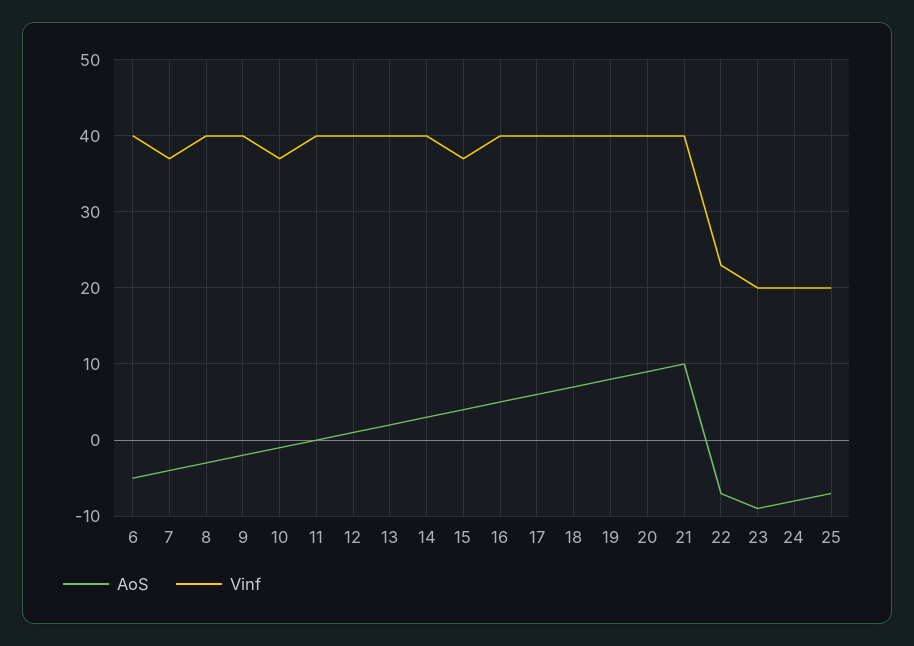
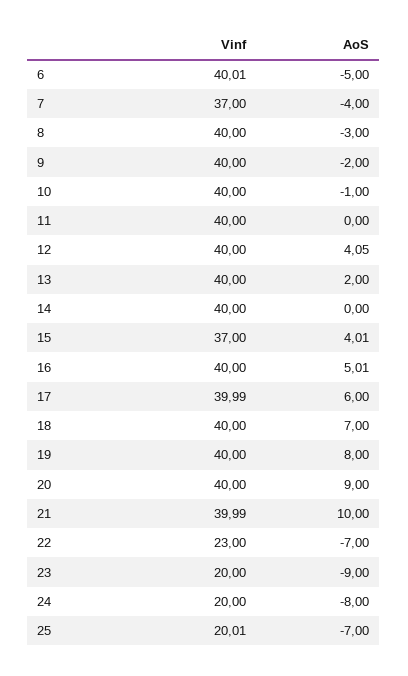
  {
    "AoS": {
      "6": -5,
      "7": -4,
      "8": -3,
      "9": -2,
      "10": -1,
      "11": 0,
-     "12": 1,
+     "12": 4.05,
      "13": 2,
-     "14": 3,
+     "14": 0,
      "15": 4.01,
      "16": 5.01,
      "17": 6,
      "18": 7,
      "19": 8,
      "20": 9,
      "21": 10,
      "22": -7,
      "23": -9,
      "24": -8,
      "25": -7
    },
    "Vinf": {
      "6": 40.01,
      "7": 37,
      "8": 40,
      "9": 40,
-     "10": 37,
+     "10": 40,
      "11": 40,
      "12": 40,
      "13": 40,
      "14": 40,
      "15": 37,
      "16": 40,
      "17": 39.99,
      "18": 40,
      "19": 40,
      "20": 40,
      "21": 39.99,
      "22": 23,
      "23": 20,
      "24": 20,
      "25": 20.01
    }
  }

